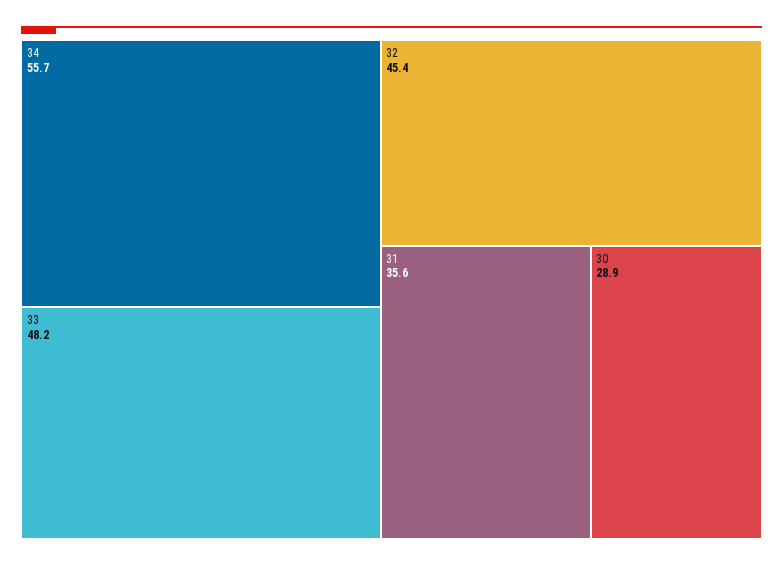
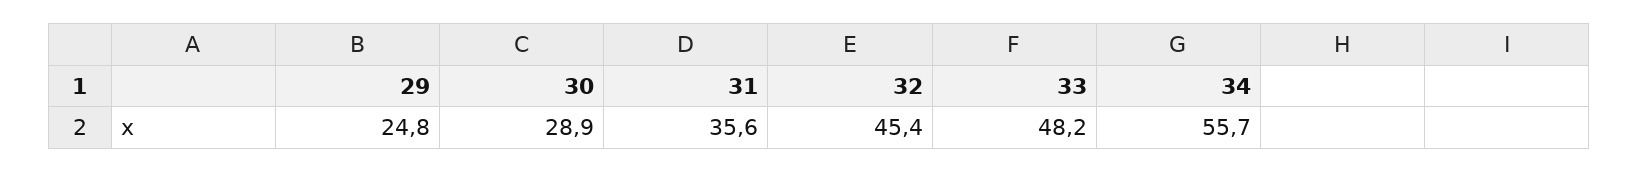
  {
    "34": 55.7,
    "33": 48.2,
    "32": 45.4,
    "31": 35.6,
-   "30": 28.9
+   "30": 28.9,
+   "29": 24.8
  }

